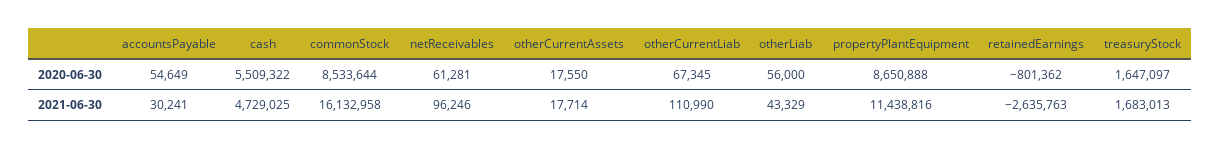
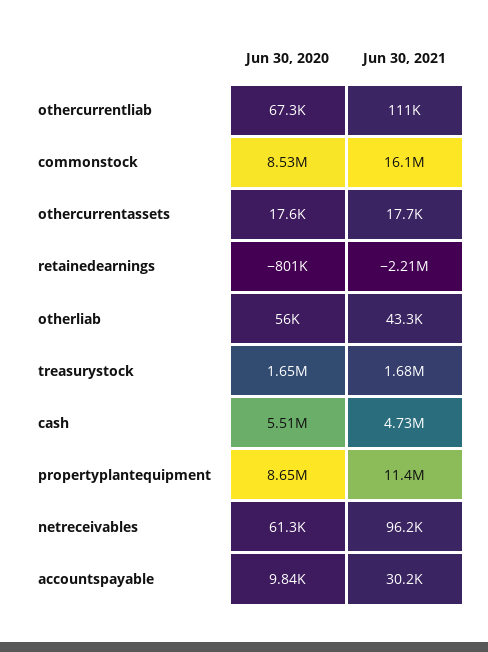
  {
    "accountsPayable": {
-     "2020-06-30": 54649,
+     "2020-06-30": 9840,
      "2021-06-30": 30241
    },
    "cash": {
      "2020-06-30": 5509322,
      "2021-06-30": 4729025
    },
    "commonStock": {
      "2020-06-30": 8533644,
      "2021-06-30": 16132958
    },
    "netReceivables": {
      "2020-06-30": 61281,
      "2021-06-30": 96246
    },
    "otherCurrentAssets": {
      "2020-06-30": 17550,
      "2021-06-30": 17714
    },
    "otherCurrentLiab": {
      "2020-06-30": 67345,
      "2021-06-30": 110990
    },
    "otherLiab": {
      "2020-06-30": 56000,
      "2021-06-30": 43329
    },
    "propertyPlantEquipment": {
      "2020-06-30": 8650888,
      "2021-06-30": 11438816
    },
    "retainedEarnings": {
      "2020-06-30": -801362,
-     "2021-06-30": -2635763
+     "2021-06-30": -2210000
    },
    "treasuryStock": {
      "2020-06-30": 1647097,
      "2021-06-30": 1683013
    }
  }

